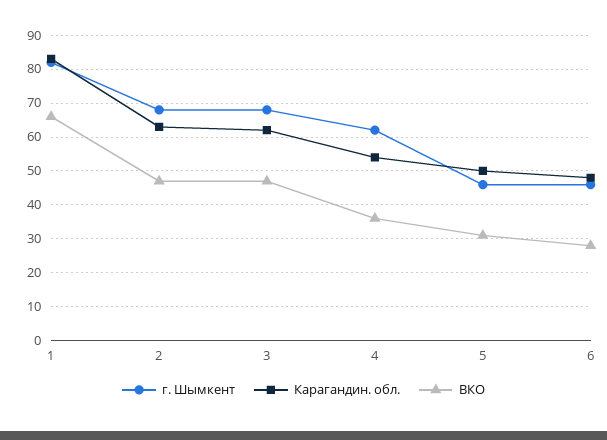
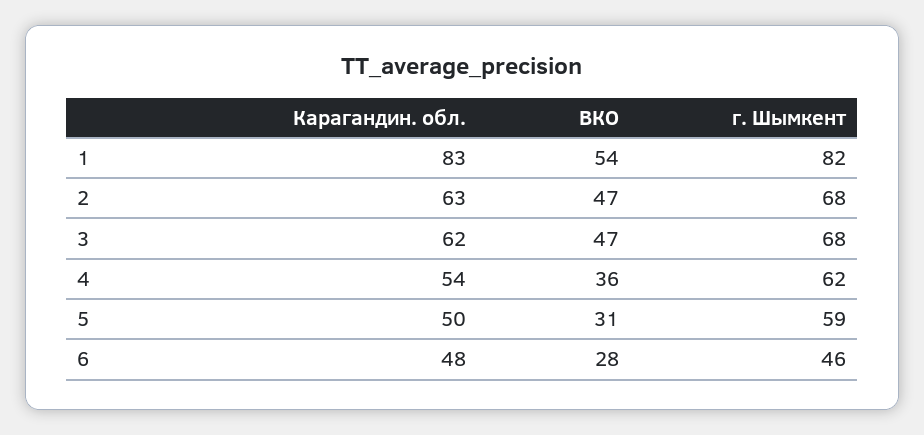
  {
    "г. Шымкент": {
      "1": 82,
      "2": 68,
      "3": 68,
      "4": 62,
-     "5": 45,
+     "5": 59,
      "6": 46
    },
    "Карагандин. обл.": {
      "1": 83,
      "2": 63,
      "3": 62,
      "4": 54,
      "5": 50,
      "6": 48
    },
    "ВКО": {
-     "1": 65,
+     "1": 54,
      "2": 47,
      "3": 47,
      "4": 36,
      "5": 31,
      "6": 28
    }
  }

